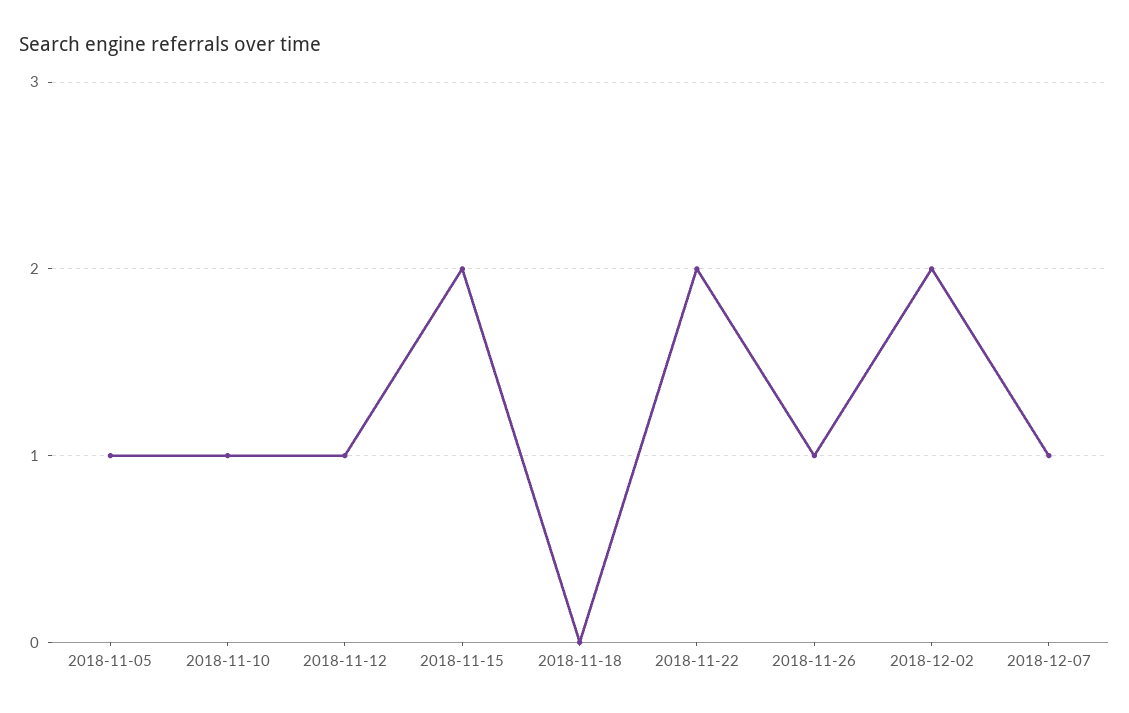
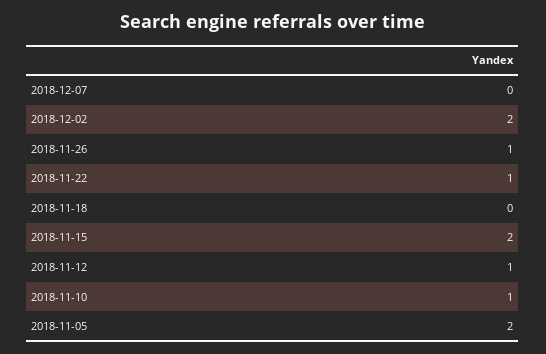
  {
-   "2018-11-05": 1,
+   "2018-11-05": 2,
    "2018-11-10": 1,
    "2018-11-12": 1,
    "2018-11-15": 2,
    "2018-11-18": 0,
-   "2018-11-22": 2,
+   "2018-11-22": 1,
    "2018-11-26": 1,
    "2018-12-02": 2,
-   "2018-12-07": 1
+   "2018-12-07": 0
  }

